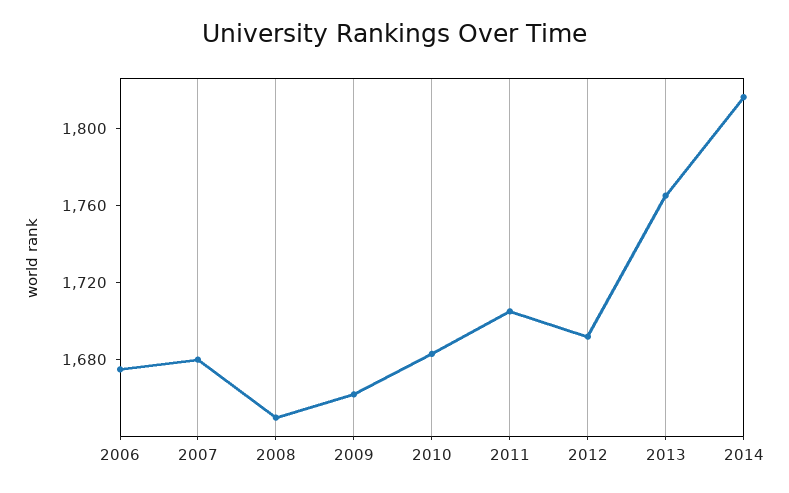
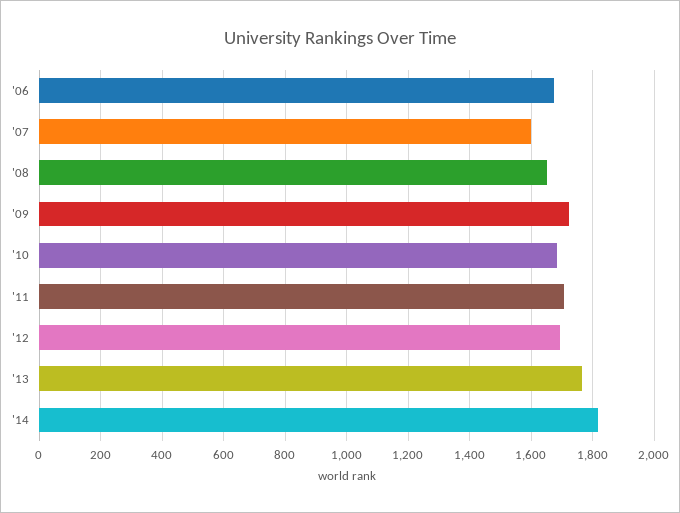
  {
    "2006": 1680,
-   "2007": 1680,
+   "2007": 1600,
    "2008": 1650,
-   "2009": 1660,
+   "2009": 1720,
    "2010": 1680,
    "2011": 1710,
    "2012": 1690,
    "2013": 1770,
    "2014": 1820
  }

